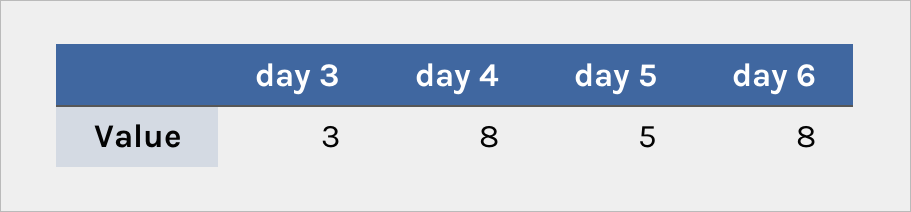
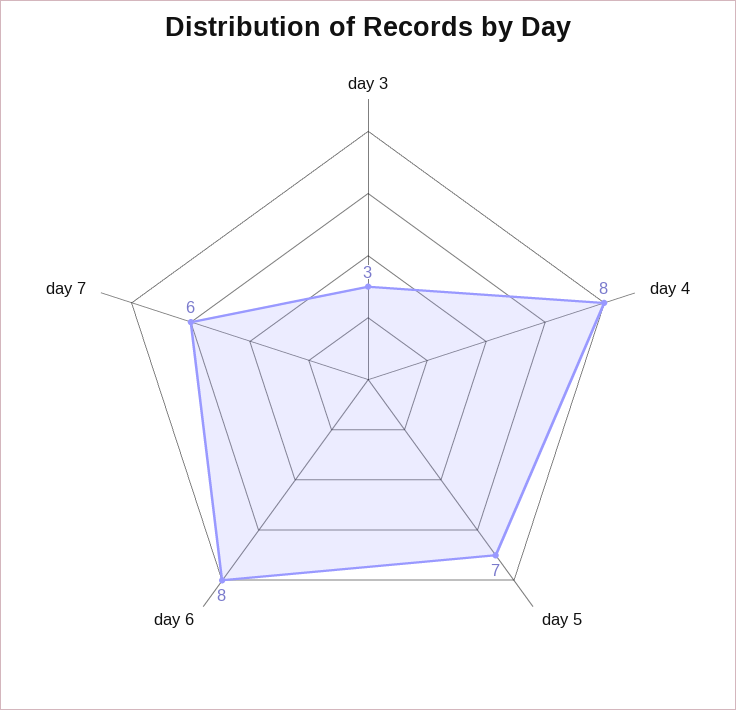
  {
    "day 3": 3,
    "day 4": 8,
-   "day 5": 5,
+   "day 5": 7,
-   "day 6": 8
+   "day 6": 8,
+   "day 7": 6
  }

